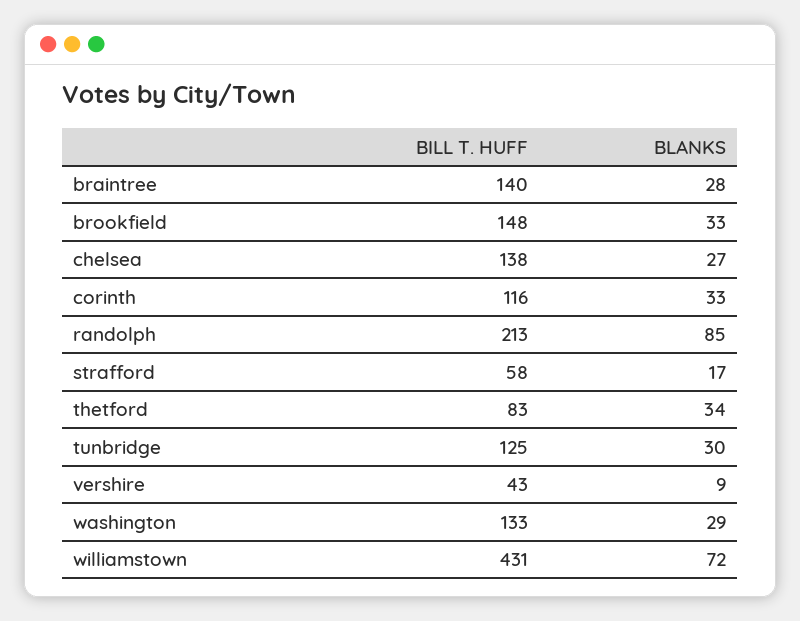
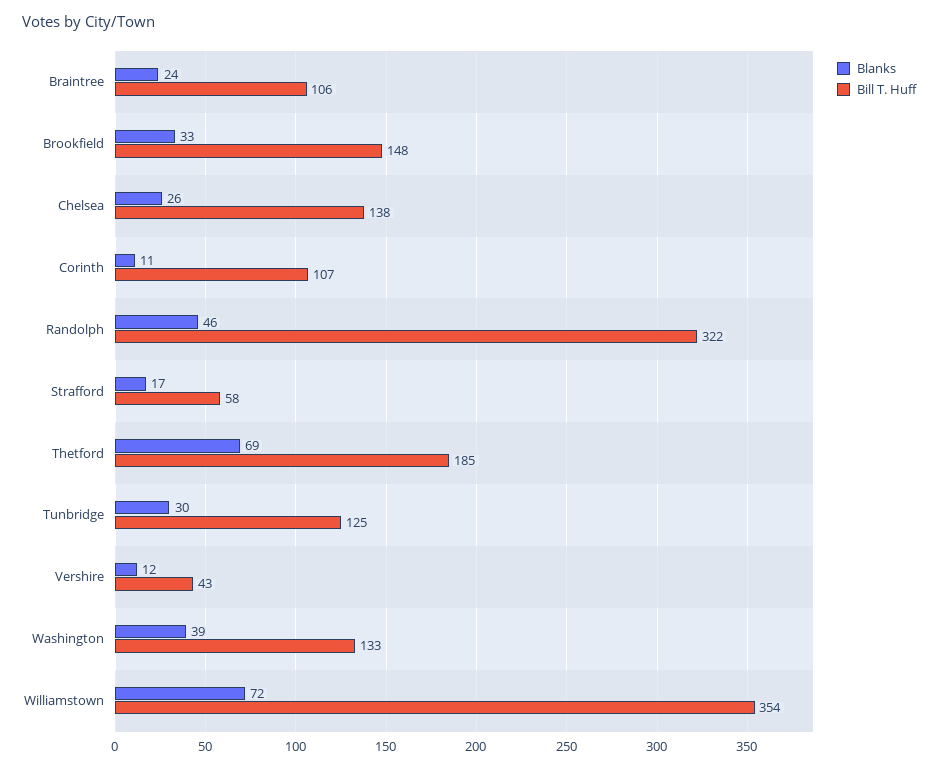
  {
    "BILL T. HUFF": {
-     "braintree": 140,
+     "braintree": 106,
      "brookfield": 148,
      "chelsea": 138,
-     "corinth": 116,
+     "corinth": 107,
-     "randolph": 213,
+     "randolph": 322,
      "strafford": 58,
-     "thetford": 83,
+     "thetford": 185,
      "tunbridge": 125,
      "vershire": 43,
      "washington": 133,
-     "williamstown": 431
+     "williamstown": 354
    },
    "BLANKS": {
-     "braintree": 28,
+     "braintree": 24,
      "brookfield": 33,
-     "chelsea": 27,
+     "chelsea": 26,
-     "corinth": 33,
+     "corinth": 11,
-     "randolph": 85,
+     "randolph": 46,
      "strafford": 17,
-     "thetford": 34,
+     "thetford": 69,
      "tunbridge": 30,
-     "vershire": 9,
+     "vershire": 12,
-     "washington": 29,
+     "washington": 39,
      "williamstown": 72
    }
  }

